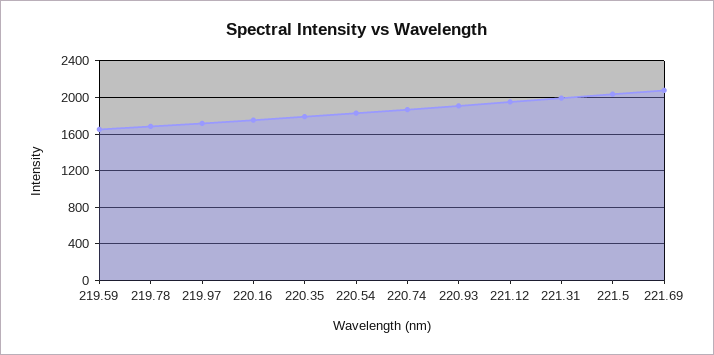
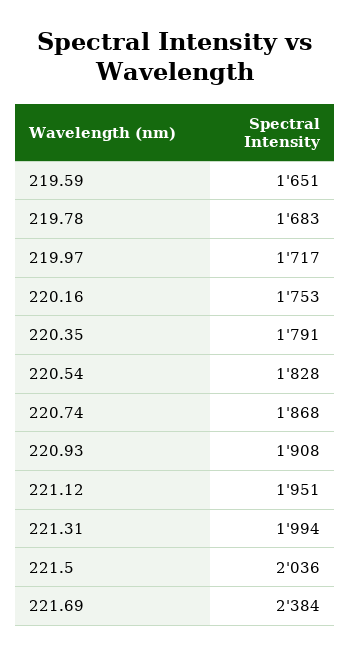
  {
    "219.59": 1651,
    "219.78": 1683,
    "219.97": 1717,
    "220.16": 1753,
    "220.35": 1791,
    "220.54": 1828,
    "220.74": 1868,
    "220.93": 1908,
    "221.12": 1951,
    "221.31": 1994,
    "221.5": 2036,
-   "221.69": 2100
+   "221.69": 2384
  }

